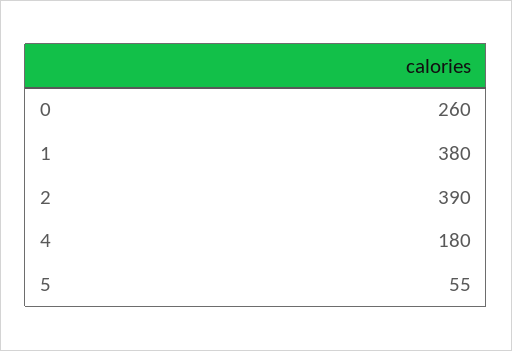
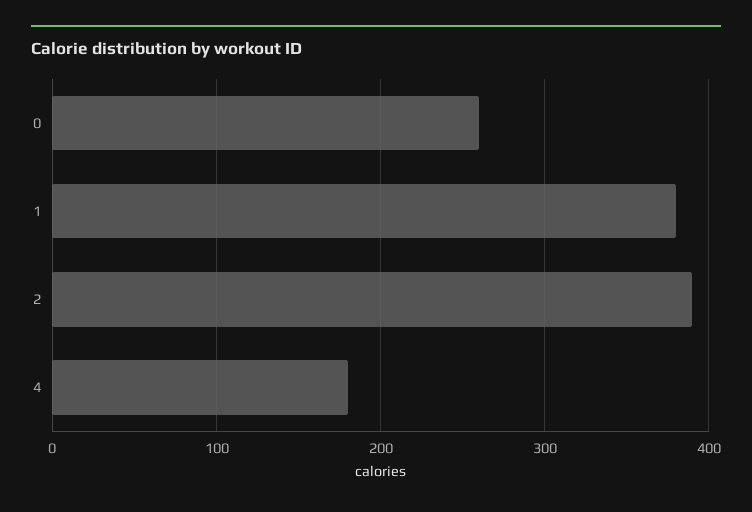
  {
    "0": 260,
    "1": 380,
    "2": 390,
-   "4": 180,
+   "4": 180
-   "5": 55
  }

